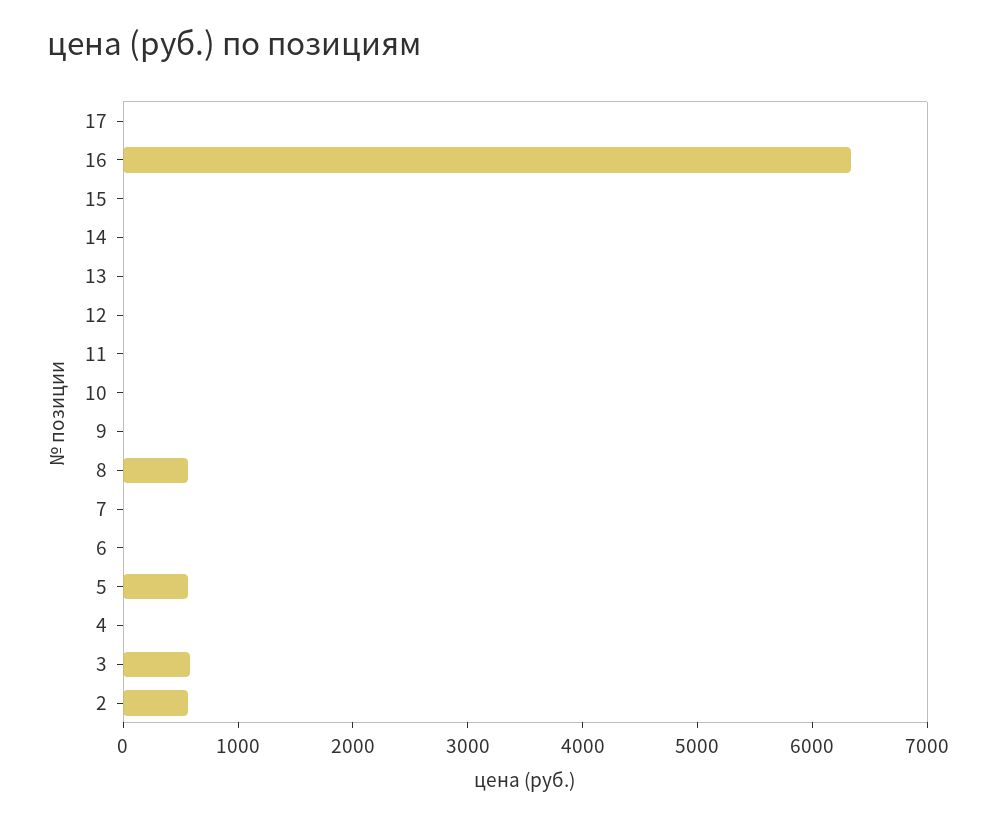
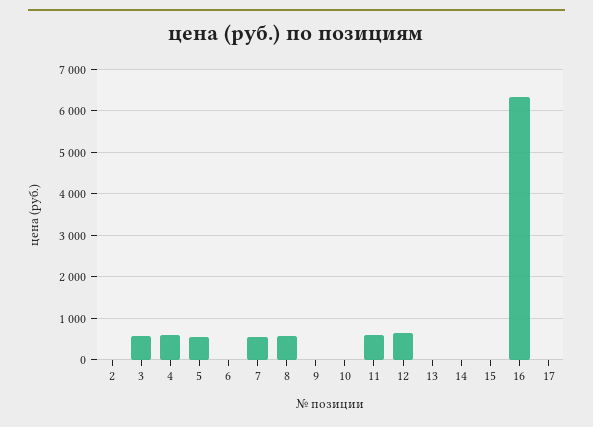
  {
    "17": 0,
    "16": 6400,
    "15": 0,
    "14": 0,
    "13": 0,
-   "12": 0,
+   "12": 600,
-   "11": 0,
+   "11": 600,
    "10": 0,
    "9": 0,
    "8": 600,
-   "7": 0,
+   "7": 600,
    "6": 0,
    "5": 600,
-   "4": 0,
+   "4": 600,
    "3": 600,
-   "2": 600
+   "2": 0
  }

